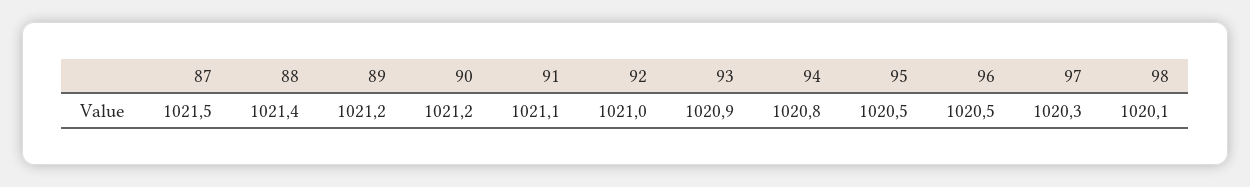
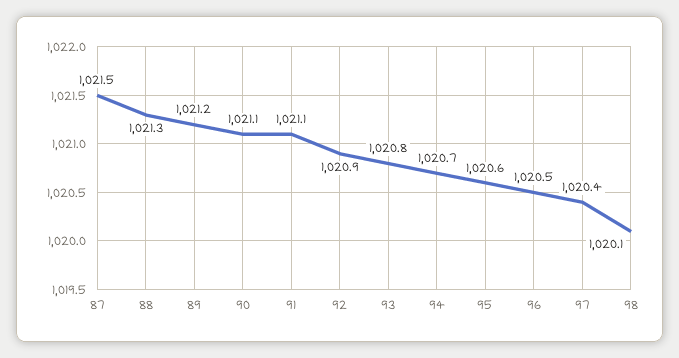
  {
    "87": 1021.5,
-   "88": 1021.4,
+   "88": 1021.3,
    "89": 1021.2,
-   "90": 1021.2,
+   "90": 1021.1,
    "91": 1021.1,
-   "92": 1021,
+   "92": 1020.9,
-   "93": 1020.9,
+   "93": 1020.8,
-   "94": 1020.8,
+   "94": 1020.7,
-   "95": 1020.5,
+   "95": 1020.6,
    "96": 1020.5,
-   "97": 1020.3,
+   "97": 1020.4,
    "98": 1020.1
  }

